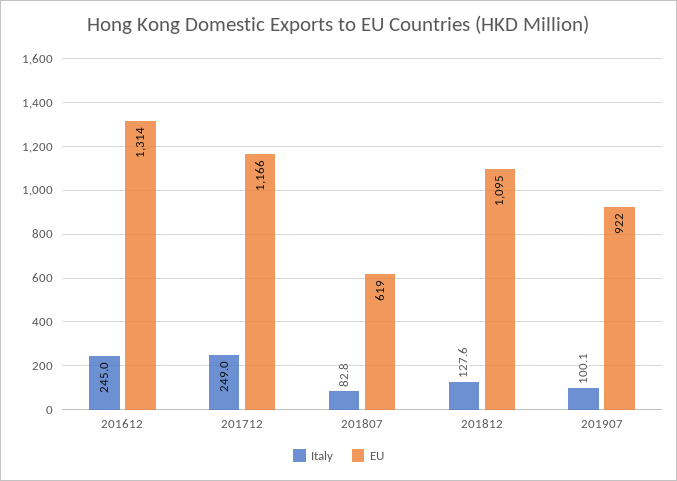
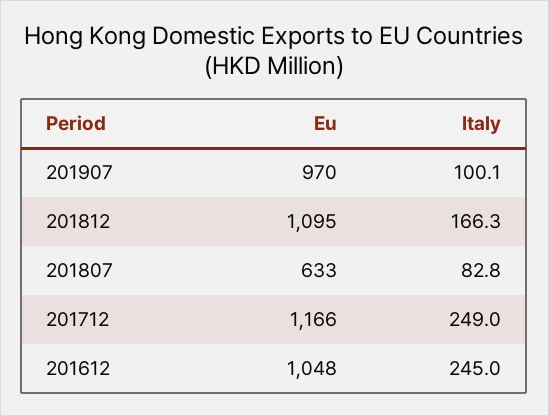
  {
    "Italy": {
      "201612": 245,
      "201712": 249,
      "201807": 82.8,
-     "201812": 127.6,
+     "201812": 166.3,
      "201907": 100.1
    },
    "EU": {
-     "201612": 1314,
+     "201612": 1048,
      "201712": 1166,
-     "201807": 619,
+     "201807": 633,
      "201812": 1095,
-     "201907": 922
+     "201907": 970
    }
  }

